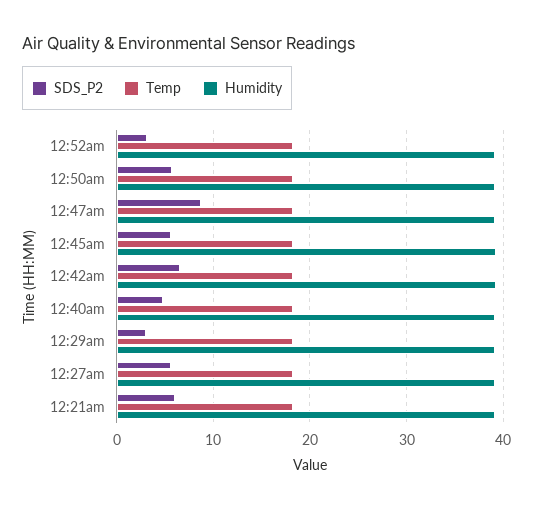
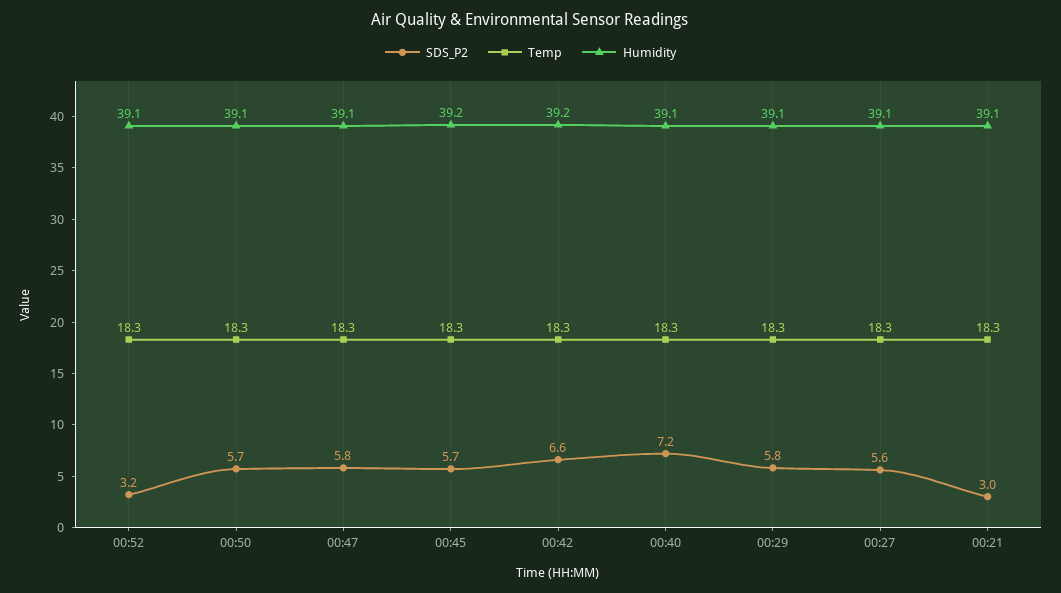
  {
    "SDS_P2": {
      "12:52am": 3.2,
      "12:50am": 5.7,
-     "12:47am": 9,
+     "12:47am": 5.8,
      "12:45am": 5.7,
      "12:42am": 6.6,
-     "12:40am": 5,
+     "12:40am": 7.2,
-     "12:29am": 3,
+     "12:29am": 5.8,
      "12:27am": 5.6,
-     "12:21am": 6
+     "12:21am": 3
    },
    "Temp": {
      "12:52am": 18.3,
      "12:50am": 18.3,
      "12:47am": 18.3,
      "12:45am": 18.3,
      "12:42am": 18.3,
      "12:40am": 18.3,
      "12:29am": 18.3,
      "12:27am": 18.3,
      "12:21am": 18.3
    },
    "Humidity": {
      "12:52am": 39.1,
      "12:50am": 39.1,
      "12:47am": 39.1,
      "12:45am": 39.2,
      "12:42am": 39.2,
      "12:40am": 39.1,
      "12:29am": 39.1,
      "12:27am": 39.1,
      "12:21am": 39.1
    }
  }

